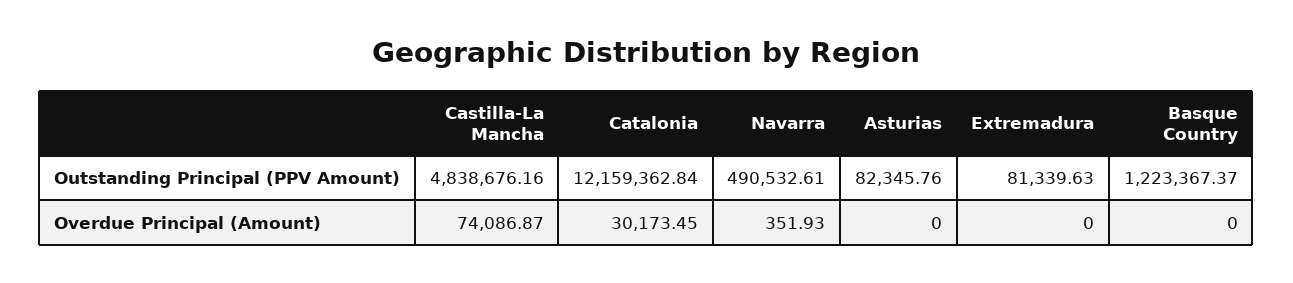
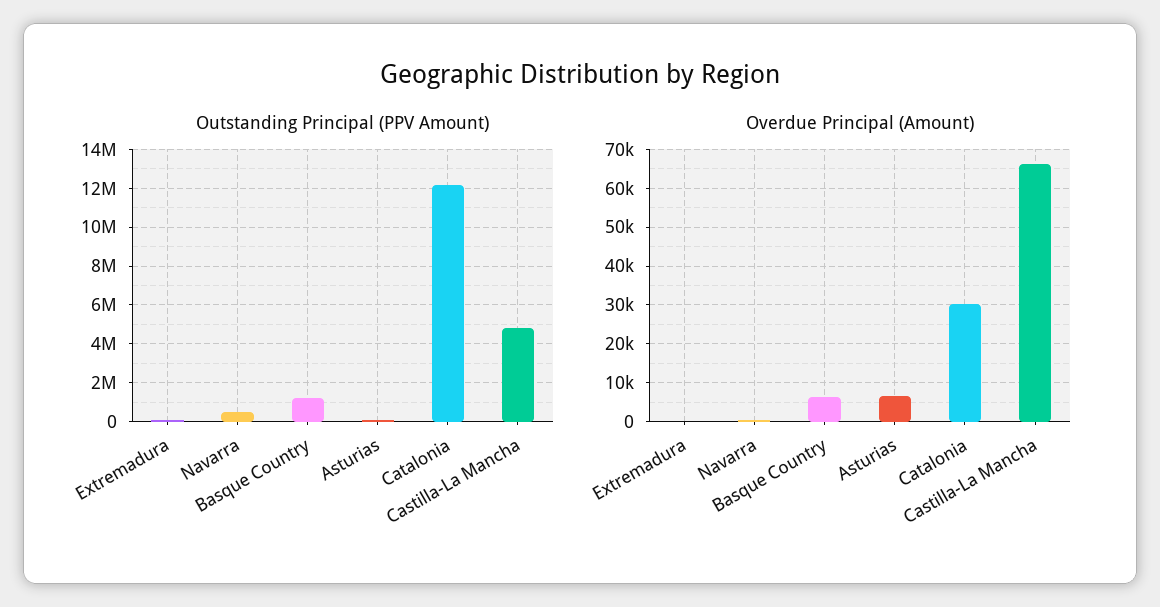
  {
    "Outstanding Principal (PPV Amount)": {
      "Castilla-La Mancha": 4838676.16,
      "Catalonia": 12159362.84,
      "Navarra": 490532.61,
      "Asturias": 82345.76,
      "Extremadura": 81339.63,
      "Basque Country": 1223367.37
    },
    "Overdue Principal (Amount)": {
-     "Castilla-La Mancha": 74086.87,
+     "Castilla-La Mancha": 66000,
      "Catalonia": 30173.45,
      "Navarra": 351.93,
-     "Asturias": 0,
+     "Asturias": 6000,
      "Extremadura": 0,
-     "Basque Country": 0
+     "Basque Country": 6000
    }
  }

